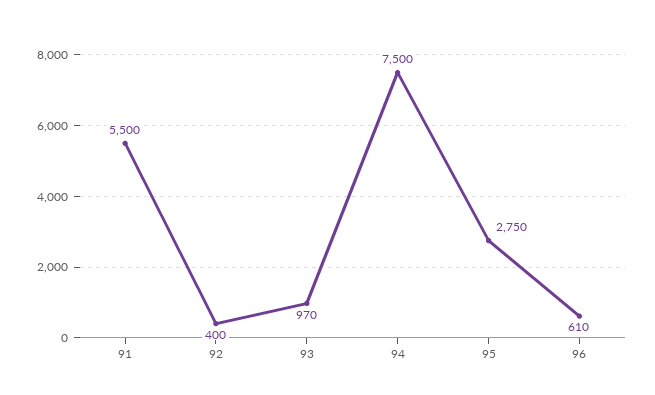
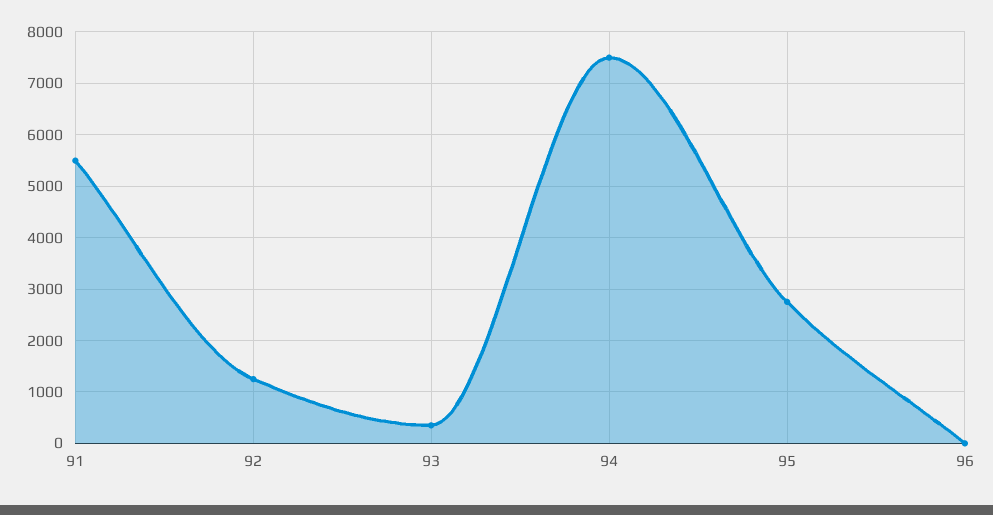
  {
    "91": 5500,
-   "92": 400,
+   "92": 1200,
-   "93": 970,
+   "93": 400,
    "94": 7500,
    "95": 2750,
-   "96": 610
+   "96": 0
  }

